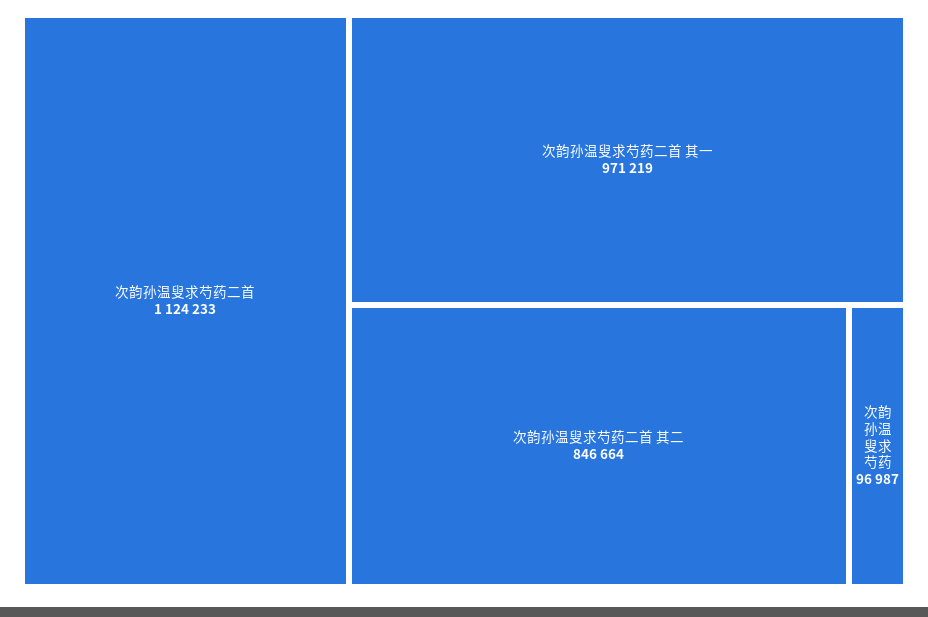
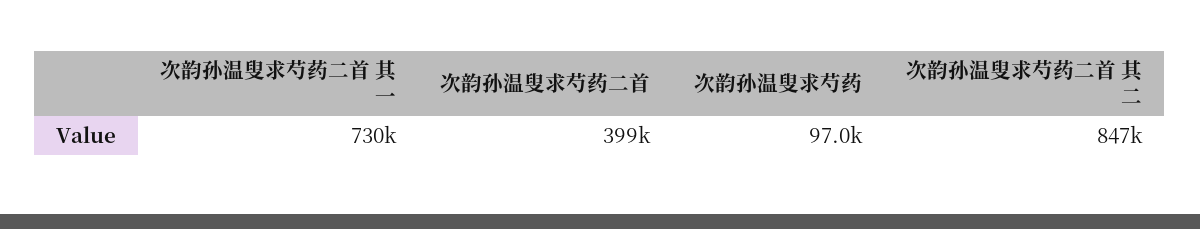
  {
-   "次韵孙温叟求芍药二首": 1124233,
+   "次韵孙温叟求芍药二首": 399000,
-   "次韵孙温叟求芍药二首 其一": 971219,
+   "次韵孙温叟求芍药二首 其一": 730000,
    "次韵孙温叟求芍药二首 其二": 846664,
    "次韵孙温叟求芍药": 96987
  }

